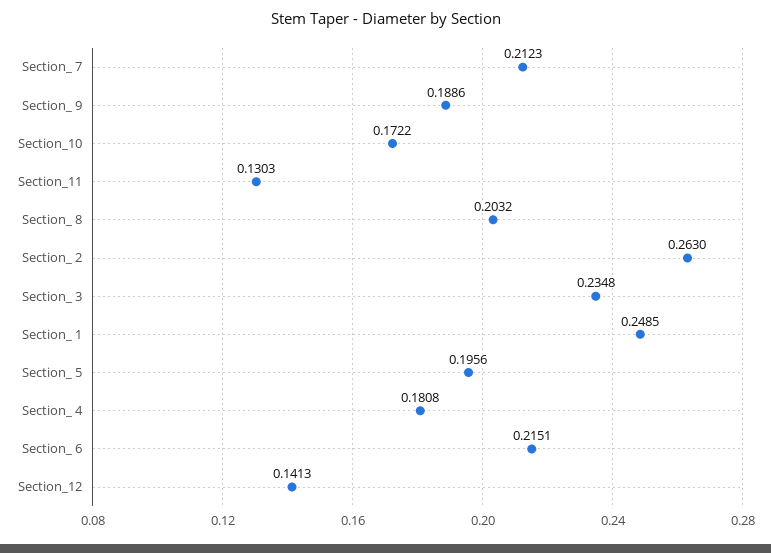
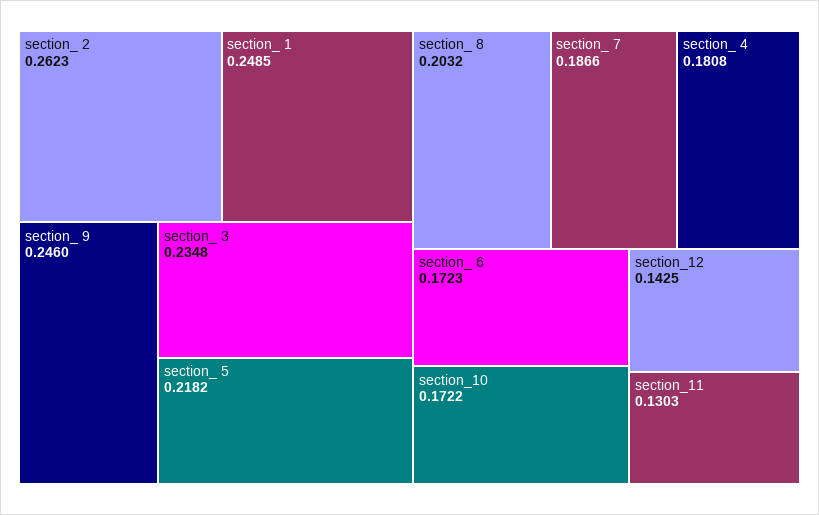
  {
-   "Section_ 7": 0.2123,
+   "Section_ 7": 0.1866,
-   "Section_ 9": 0.1886,
+   "Section_ 9": 0.246,
    "Section_10": 0.1722,
    "Section_11": 0.1303,
    "Section_ 8": 0.2032,
-   "Section_ 2": 0.263,
+   "Section_ 2": 0.2623,
    "Section_ 3": 0.2348,
    "Section_ 1": 0.2485,
-   "Section_ 5": 0.1956,
+   "Section_ 5": 0.2182,
    "Section_ 4": 0.1808,
-   "Section_ 6": 0.2151,
+   "Section_ 6": 0.1723,
-   "Section_12": 0.1413
+   "Section_12": 0.1425
  }

